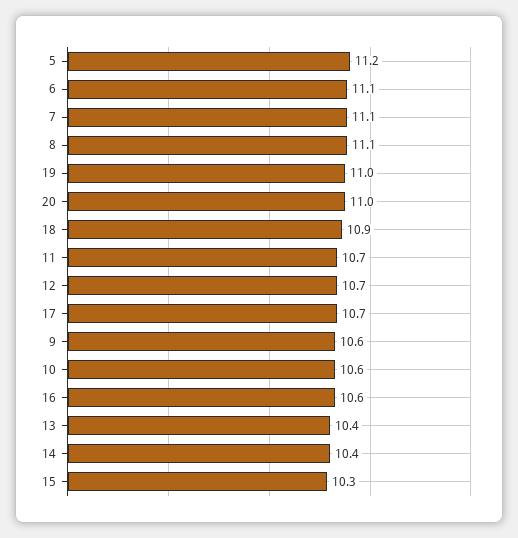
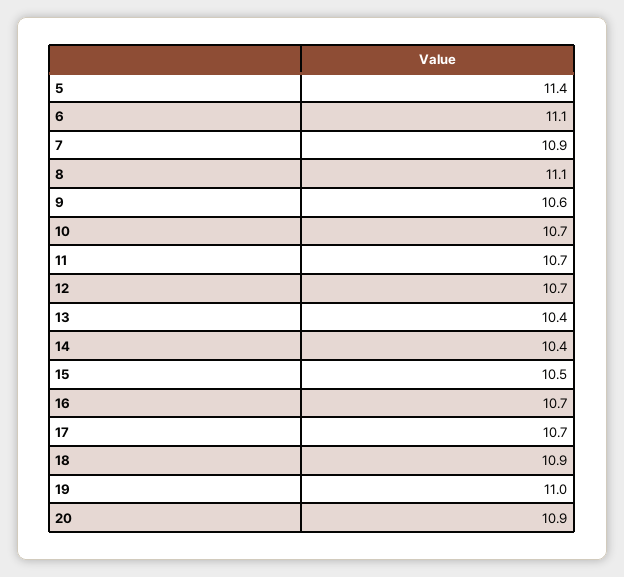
  {
-   "5": 11.2,
+   "5": 11.4,
    "6": 11.1,
-   "7": 11.1,
+   "7": 10.9,
    "8": 11.1,
    "19": 11,
-   "20": 11,
+   "20": 10.9,
    "18": 10.9,
    "11": 10.7,
    "12": 10.7,
    "17": 10.7,
    "9": 10.6,
-   "10": 10.6,
+   "10": 10.7,
-   "16": 10.6,
+   "16": 10.7,
    "13": 10.4,
    "14": 10.4,
-   "15": 10.3
+   "15": 10.5
  }

